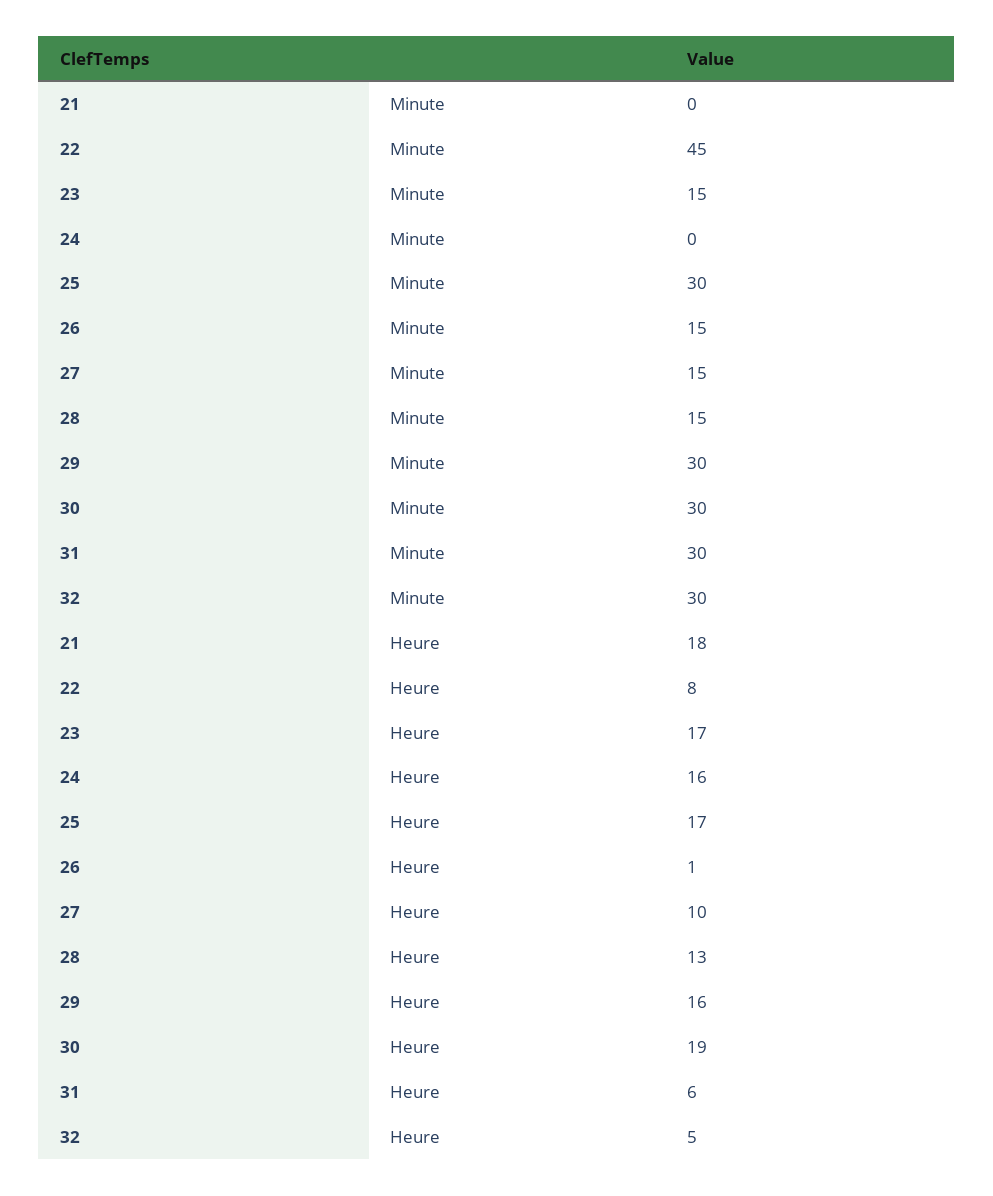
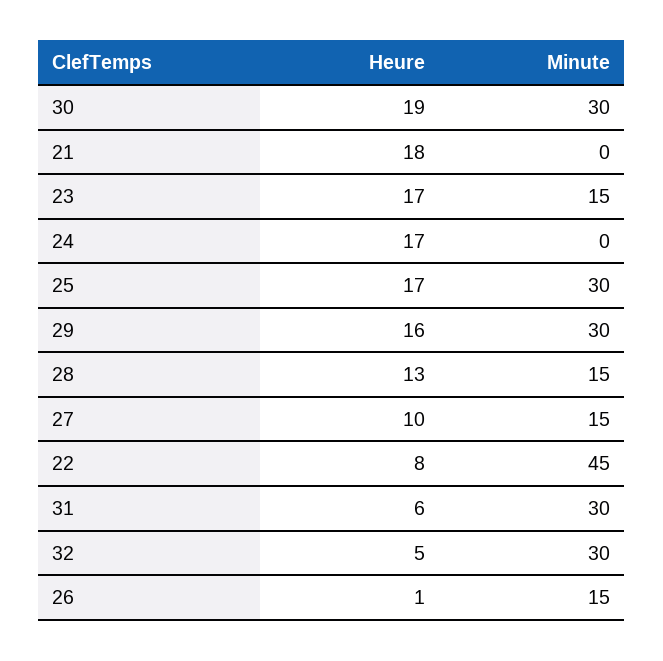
  {
    "21": {
      "Minute": 0,
      "Heure": 18
    },
    "22": {
      "Minute": 45,
      "Heure": 8
    },
    "23": {
      "Minute": 15,
      "Heure": 17
    },
    "24": {
      "Minute": 0,
-     "Heure": 16
+     "Heure": 17
    },
    "25": {
      "Minute": 30,
      "Heure": 17
    },
    "26": {
      "Minute": 15,
      "Heure": 1
    },
    "27": {
      "Minute": 15,
      "Heure": 10
    },
    "28": {
      "Minute": 15,
      "Heure": 13
    },
    "29": {
      "Minute": 30,
      "Heure": 16
    },
    "30": {
      "Minute": 30,
      "Heure": 19
    },
    "31": {
      "Minute": 30,
      "Heure": 6
    },
    "32": {
      "Minute": 30,
      "Heure": 5
    }
  }

